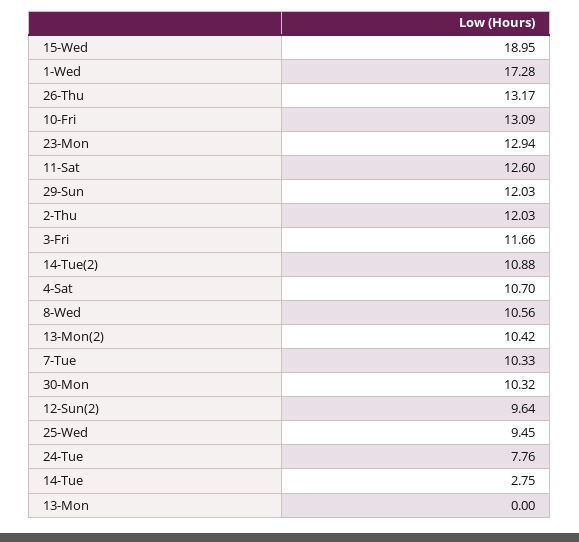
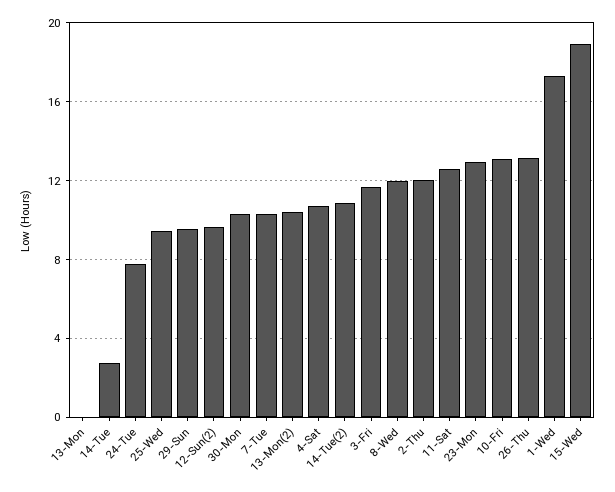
  {
    "15-Wed": 18.95,
    "1-Wed": 17.28,
    "26-Thu": 13.17,
    "10-Fri": 13.09,
    "23-Mon": 12.94,
    "11-Sat": 12.6,
-   "29-Sun": 12.03,
+   "29-Sun": 9.5,
    "2-Thu": 12.03,
    "3-Fri": 11.66,
    "14-Tue(2)": 10.88,
    "4-Sat": 10.7,
-   "8-Wed": 10.56,
+   "8-Wed": 12,
    "13-Mon(2)": 10.42,
    "7-Tue": 10.33,
    "30-Mon": 10.32,
    "12-Sun(2)": 9.64,
    "25-Wed": 9.45,
    "24-Tue": 7.76,
    "14-Tue": 2.75,
    "13-Mon": 0
  }

